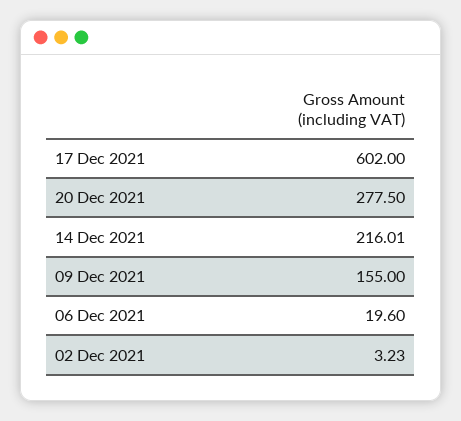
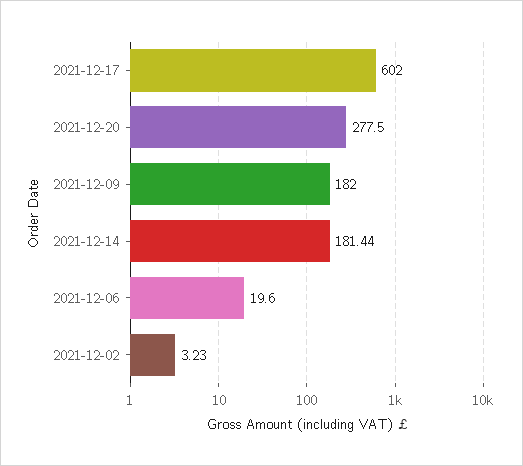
  {
    "17 Dec 2021": 602,
    "20 Dec 2021": 277.5,
-   "14 Dec 2021": 216.01,
+   "14 Dec 2021": 181.44,
-   "09 Dec 2021": 155,
+   "09 Dec 2021": 182,
    "06 Dec 2021": 19.6,
    "02 Dec 2021": 3.23
  }

